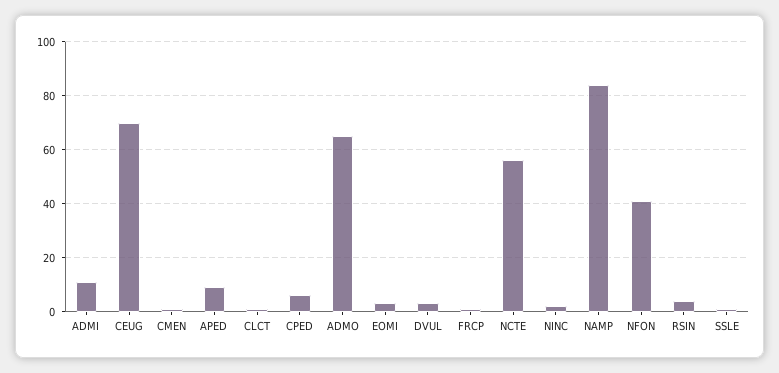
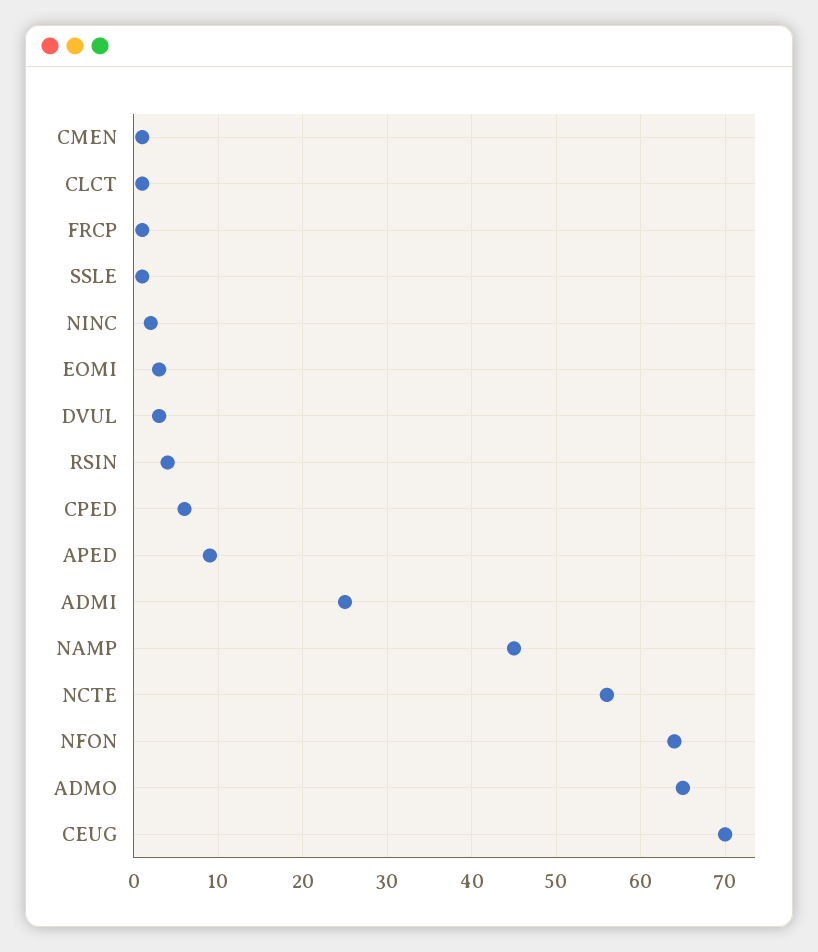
  {
-   "ADMI": 10,
+   "ADMI": 25,
    "CEUG": 70,
    "CMEN": 1,
    "APED": 9,
    "CLCT": 1,
    "CPED": 6,
    "ADMO": 65,
    "EOMI": 3,
    "DVUL": 3,
    "FRCP": 1,
    "NCTE": 56,
    "NINC": 2,
-   "NAMP": 85,
+   "NAMP": 45,
-   "NFON": 40,
+   "NFON": 64,
    "RSIN": 4,
    "SSLE": 1
  }

